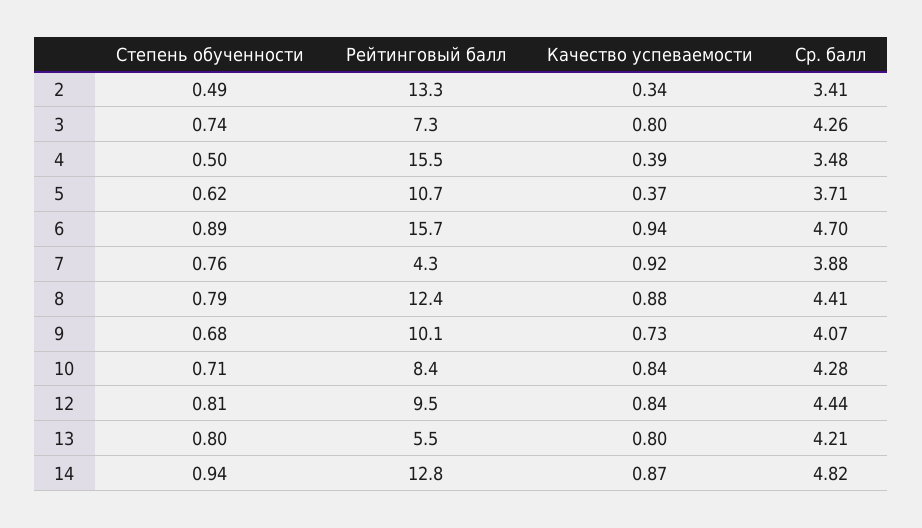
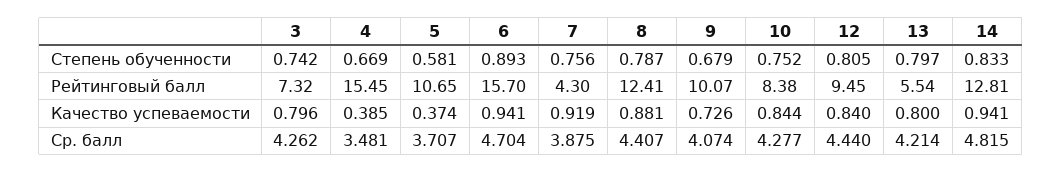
  {
    "Степень обученности": {
-     "2": 0.49,
      "3": 0.742,
-     "4": 0.5,
+     "4": 0.669,
-     "5": 0.62,
+     "5": 0.581,
      "6": 0.893,
      "7": 0.756,
      "8": 0.787,
      "9": 0.679,
-     "10": 0.71,
+     "10": 0.752,
      "12": 0.805,
      "13": 0.797,
-     "14": 0.94
+     "14": 0.833
    },
    "Рейтинговый балл": {
-     "2": 13.3,
      "3": 7.32,
      "4": 15.45,
      "5": 10.65,
      "6": 15.7,
      "7": 4.3,
      "8": 12.41,
      "9": 10.07,
      "10": 8.38,
      "12": 9.45,
      "13": 5.54,
      "14": 12.81
    },
    "Качество успеваемости": {
-     "2": 0.34,
      "3": 0.796,
      "4": 0.385,
      "5": 0.374,
      "6": 0.941,
      "7": 0.919,
      "8": 0.881,
      "9": 0.726,
      "10": 0.844,
      "12": 0.84,
      "13": 0.8,
-     "14": 0.87
+     "14": 0.941
    },
    "Ср. балл": {
-     "2": 3.41,
      "3": 4.262,
      "4": 3.481,
      "5": 3.707,
      "6": 4.704,
      "7": 3.875,
      "8": 4.407,
      "9": 4.074,
      "10": 4.277,
      "12": 4.44,
      "13": 4.214,
      "14": 4.815
    }
  }

